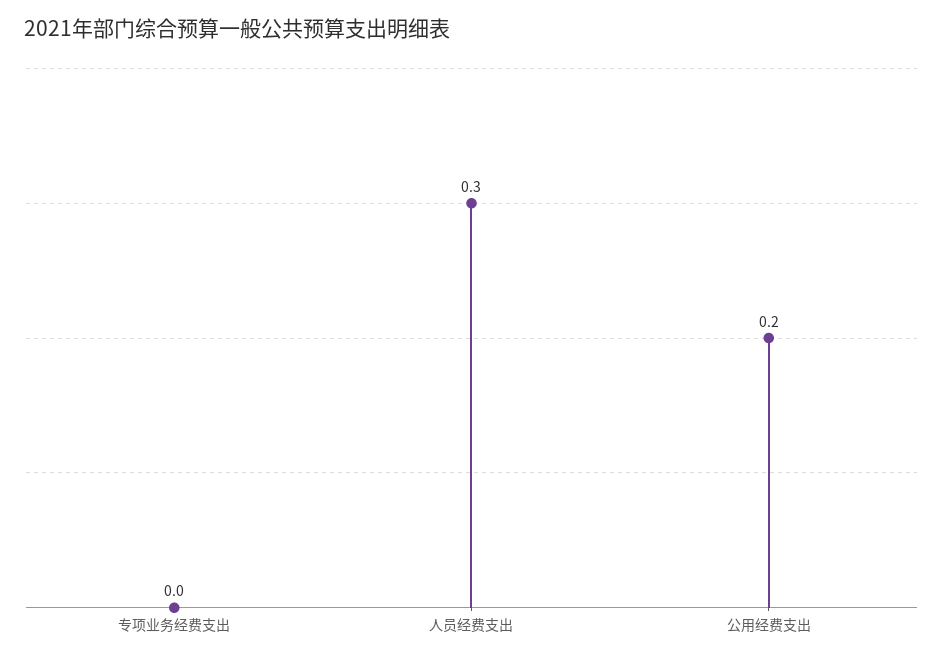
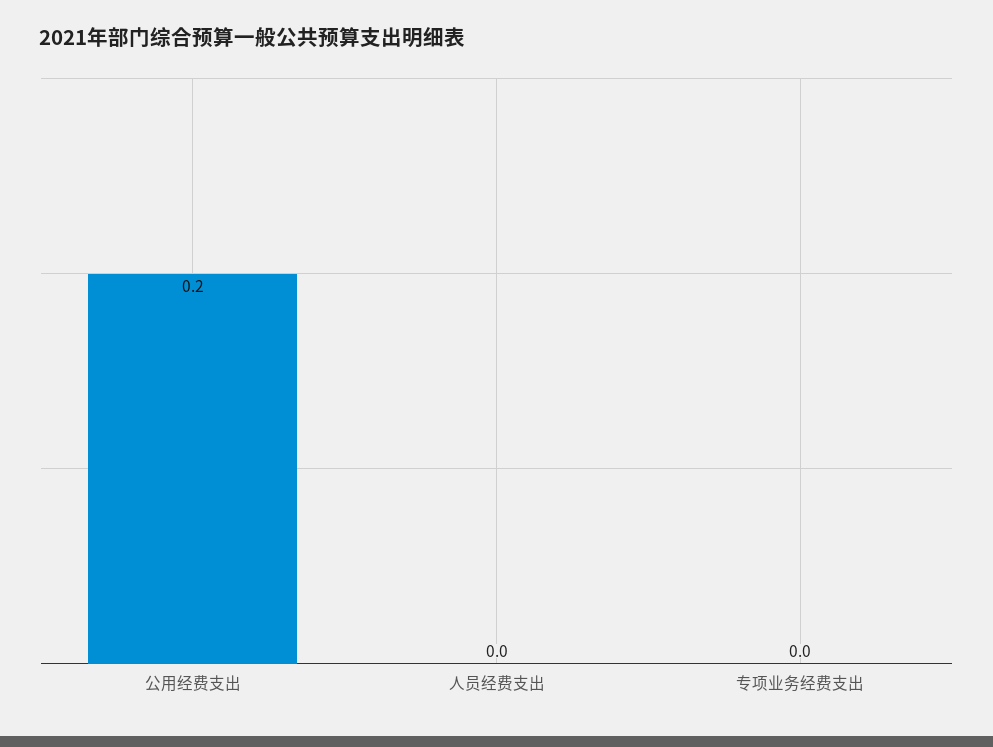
  {
    "专项业务经费支出": 0,
-   "人员经费支出": 0.3,
+   "人员经费支出": 0,
    "公用经费支出": 0.2
  }

